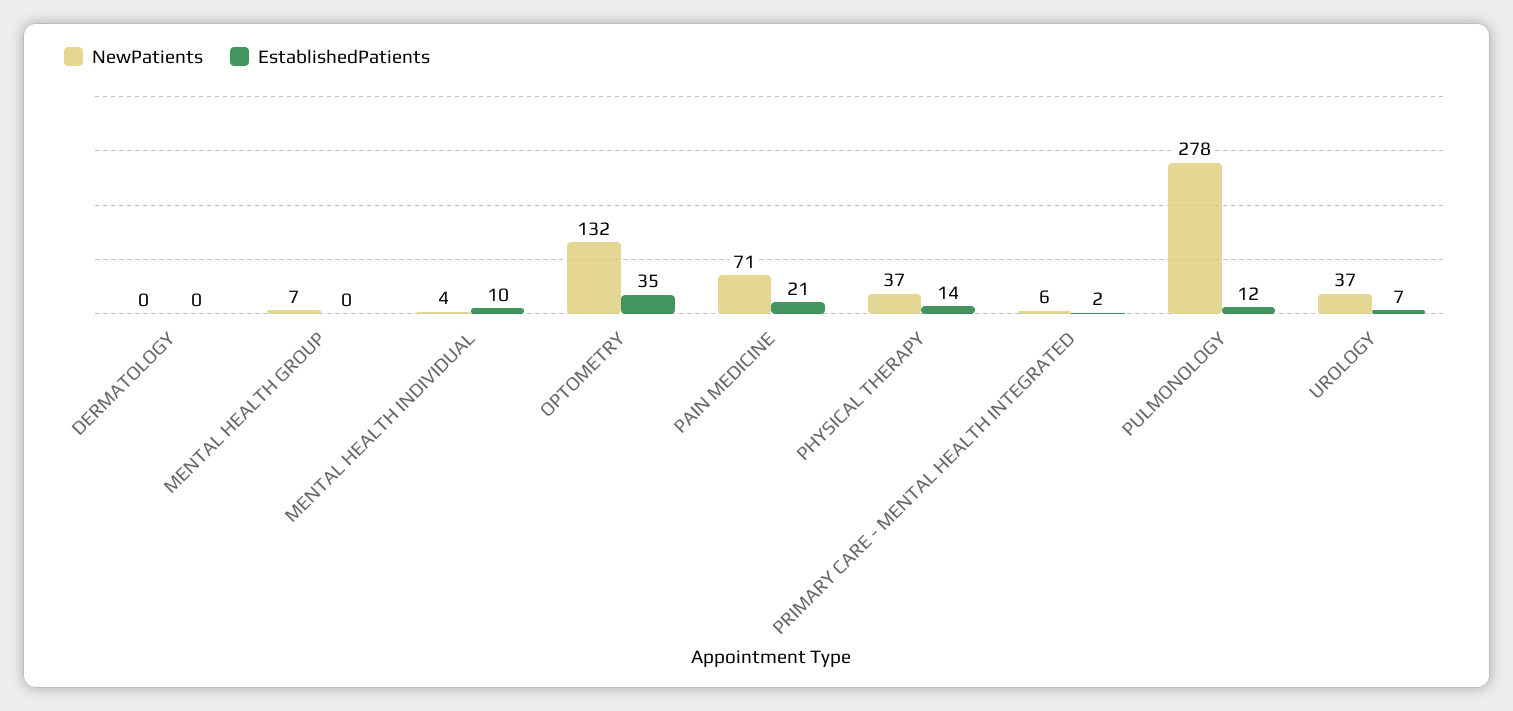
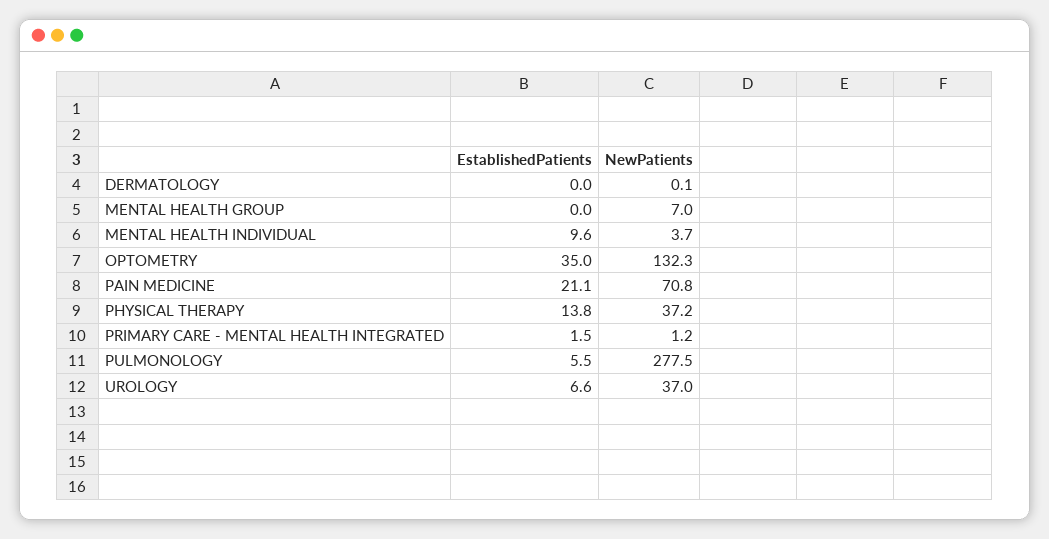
  {
    "NewPatients": {
      "DERMATOLOGY": 0.1,
      "MENTAL HEALTH GROUP": 7,
      "MENTAL HEALTH INDIVIDUAL": 3.7,
      "OPTOMETRY": 132.3,
      "PAIN MEDICINE": 70.8,
      "PHYSICAL THERAPY": 37.2,
-     "PRIMARY CARE - MENTAL HEALTH INTEGRATED": 6,
+     "PRIMARY CARE - MENTAL HEALTH INTEGRATED": 1.2,
      "PULMONOLOGY": 277.5,
      "UROLOGY": 37
    },
    "EstablishedPatients": {
      "DERMATOLOGY": 0,
      "MENTAL HEALTH GROUP": 0,
      "MENTAL HEALTH INDIVIDUAL": 9.6,
      "OPTOMETRY": 35,
      "PAIN MEDICINE": 21.1,
      "PHYSICAL THERAPY": 13.8,
      "PRIMARY CARE - MENTAL HEALTH INTEGRATED": 1.5,
-     "PULMONOLOGY": 12,
+     "PULMONOLOGY": 5.5,
      "UROLOGY": 6.6
    }
  }

